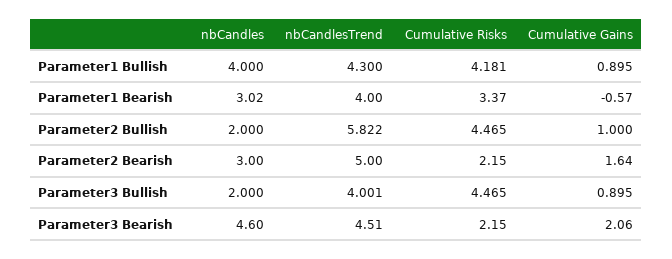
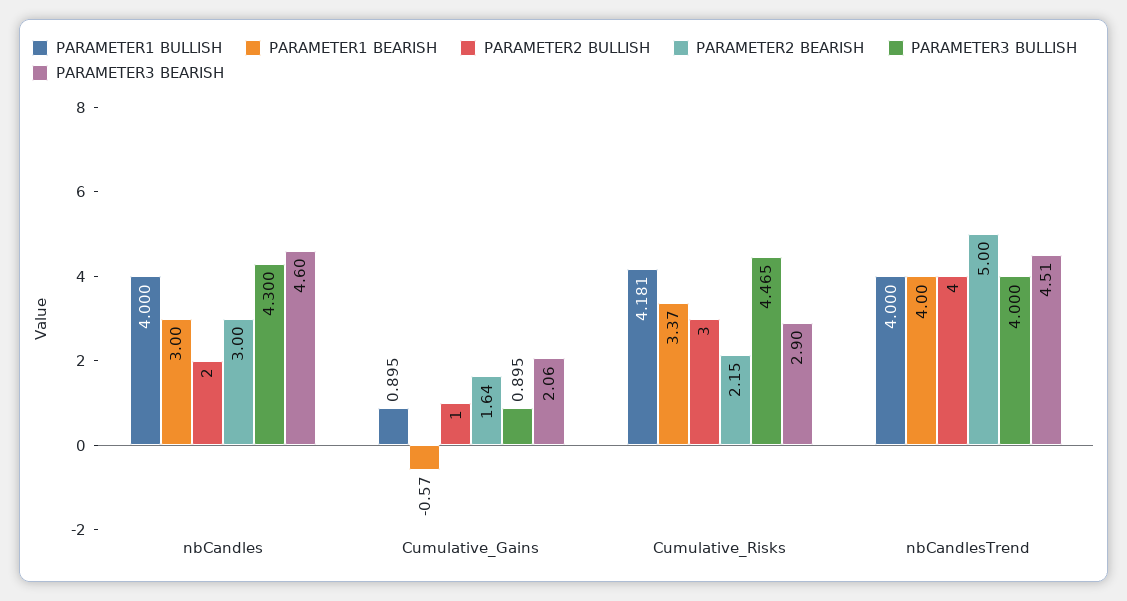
  {
    "Parameter1 Bullish": {
      "nbCandles": 4,
-     "nbCandlesTrend": 4.3,
+     "nbCandlesTrend": 4,
      "Cumulative Risks": 4.181,
      "Cumulative Gains": 0.895
    },
    "Parameter1 Bearish": {
-     "nbCandles": 3.02,
+     "nbCandles": 3,
      "nbCandlesTrend": 4,
      "Cumulative Risks": 3.37,
      "Cumulative Gains": -0.57
    },
    "Parameter2 Bullish": {
      "nbCandles": 2,
-     "nbCandlesTrend": 5.822,
+     "nbCandlesTrend": 4,
-     "Cumulative Risks": 4.465,
+     "Cumulative Risks": 3,
      "Cumulative Gains": 1
    },
    "Parameter2 Bearish": {
      "nbCandles": 3,
      "nbCandlesTrend": 5,
      "Cumulative Risks": 2.15,
      "Cumulative Gains": 1.64
    },
    "Parameter3 Bullish": {
-     "nbCandles": 2,
+     "nbCandles": 4.3,
-     "nbCandlesTrend": 4.001,
+     "nbCandlesTrend": 4,
      "Cumulative Risks": 4.465,
      "Cumulative Gains": 0.895
    },
    "Parameter3 Bearish": {
      "nbCandles": 4.6,
      "nbCandlesTrend": 4.51,
-     "Cumulative Risks": 2.15,
+     "Cumulative Risks": 2.9,
      "Cumulative Gains": 2.06
    }
  }

